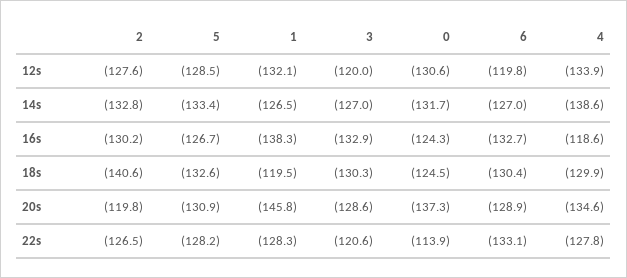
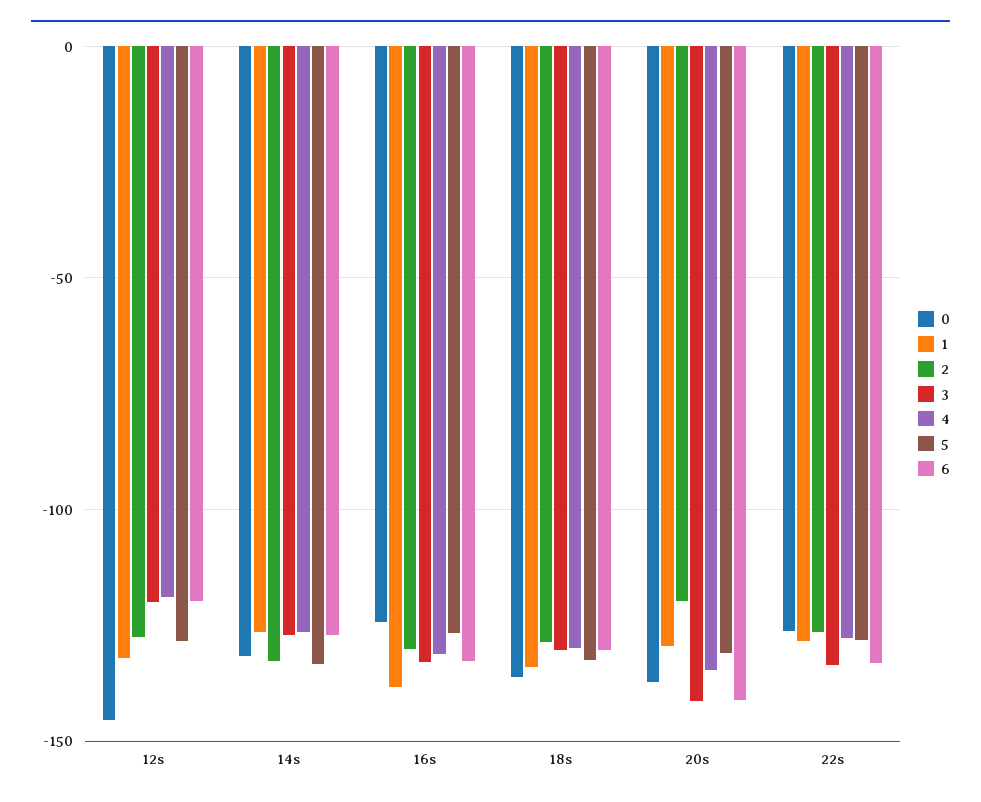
  {
    "2": {
      "12s": -127.6,
      "14s": -132.8,
      "16s": -130.2,
-     "18s": -140.6,
+     "18s": -130,
      "20s": -119.8,
      "22s": -126.5
    },
    "5": {
      "12s": -128.5,
      "14s": -133.4,
      "16s": -126.7,
      "18s": -132.6,
      "20s": -130.9,
      "22s": -128.2
    },
    "1": {
      "12s": -132.1,
      "14s": -126.5,
      "16s": -138.3,
-     "18s": -119.5,
+     "18s": -135,
-     "20s": -145.8,
+     "20s": -130,
      "22s": -128.3
    },
    "3": {
      "12s": -120,
      "14s": -127,
      "16s": -132.9,
      "18s": -130.3,
-     "20s": -128.6,
+     "20s": -140,
-     "22s": -120.6
+     "22s": -135
    },
    "0": {
-     "12s": -130.6,
+     "12s": -145,
      "14s": -131.7,
      "16s": -124.3,
-     "18s": -124.5,
+     "18s": -135,
      "20s": -137.3,
-     "22s": -113.9
+     "22s": -125
    },
    "6": {
      "12s": -119.8,
      "14s": -127,
      "16s": -132.7,
      "18s": -130.4,
-     "20s": -128.9,
+     "20s": -140,
      "22s": -133.1
    },
    "4": {
-     "12s": -133.9,
+     "12s": -120,
-     "14s": -138.6,
+     "14s": -125,
-     "16s": -118.6,
+     "16s": -130,
      "18s": -129.9,
      "20s": -134.6,
      "22s": -127.8
    }
  }

